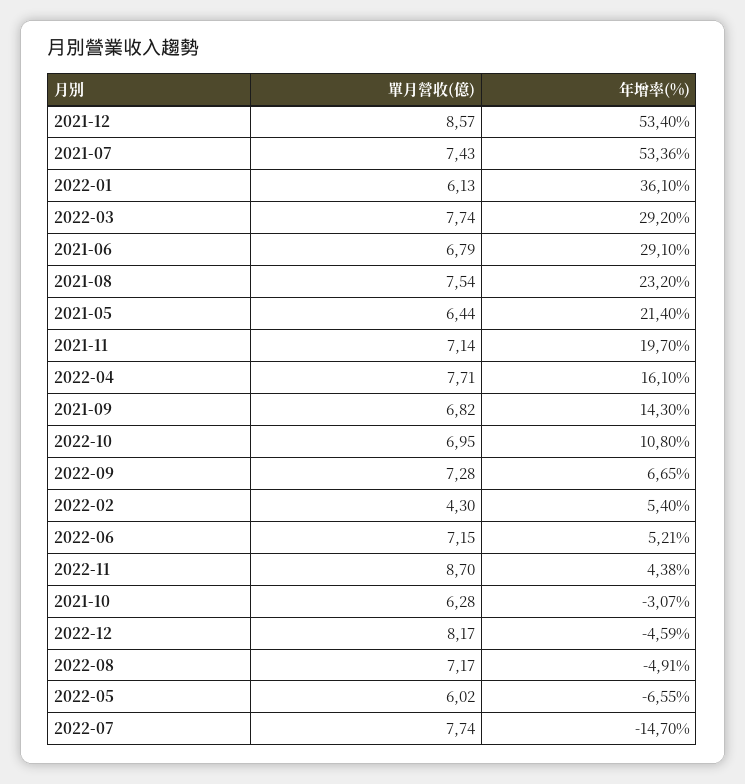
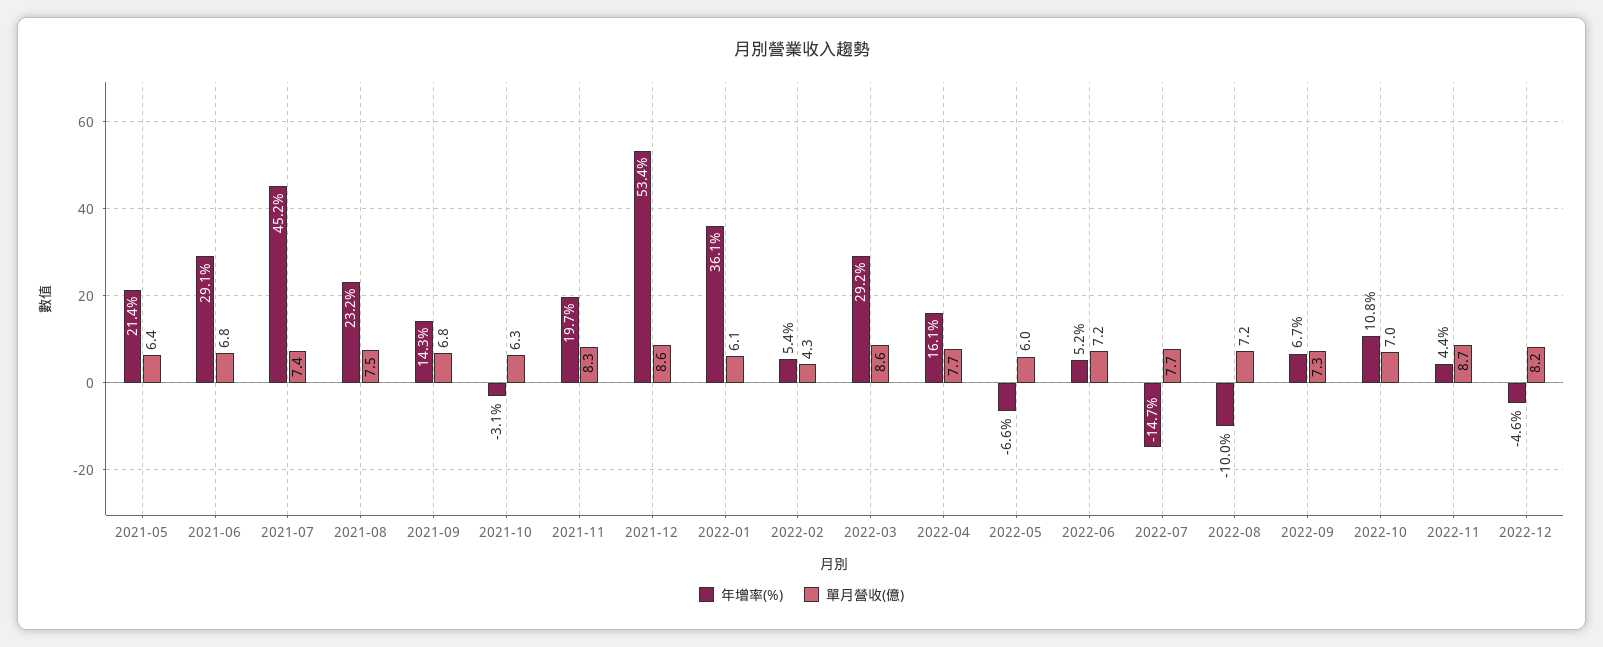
  {
    "單月營收(億)": {
      "2021-12": 8.57,
      "2021-07": 7.43,
      "2022-01": 6.13,
-     "2022-03": 7.74,
+     "2022-03": 8.6,
      "2021-06": 6.79,
      "2021-08": 7.54,
      "2021-05": 6.44,
-     "2021-11": 7.14,
+     "2021-11": 8.3,
      "2022-04": 7.71,
      "2021-09": 6.82,
      "2022-10": 6.95,
      "2022-09": 7.28,
      "2022-02": 4.3,
      "2022-06": 7.15,
      "2022-11": 8.7,
      "2021-10": 6.28,
      "2022-12": 8.17,
      "2022-08": 7.17,
      "2022-05": 6.02,
      "2022-07": 7.74
    },
    "年增率(%)": {
      "2021-12": 53.4,
-     "2021-07": 53.36,
+     "2021-07": 45.2,
      "2022-01": 36.1,
      "2022-03": 29.2,
      "2021-06": 29.1,
      "2021-08": 23.2,
      "2021-05": 21.4,
      "2021-11": 19.7,
      "2022-04": 16.1,
      "2021-09": 14.3,
      "2022-10": 10.8,
      "2022-09": 6.65,
      "2022-02": 5.4,
      "2022-06": 5.21,
      "2022-11": 4.38,
      "2021-10": -3.07,
      "2022-12": -4.59,
-     "2022-08": -4.91,
+     "2022-08": -10,
      "2022-05": -6.55,
      "2022-07": -14.7
    }
  }

